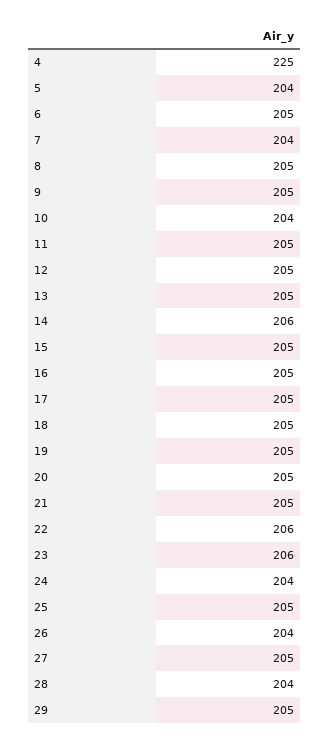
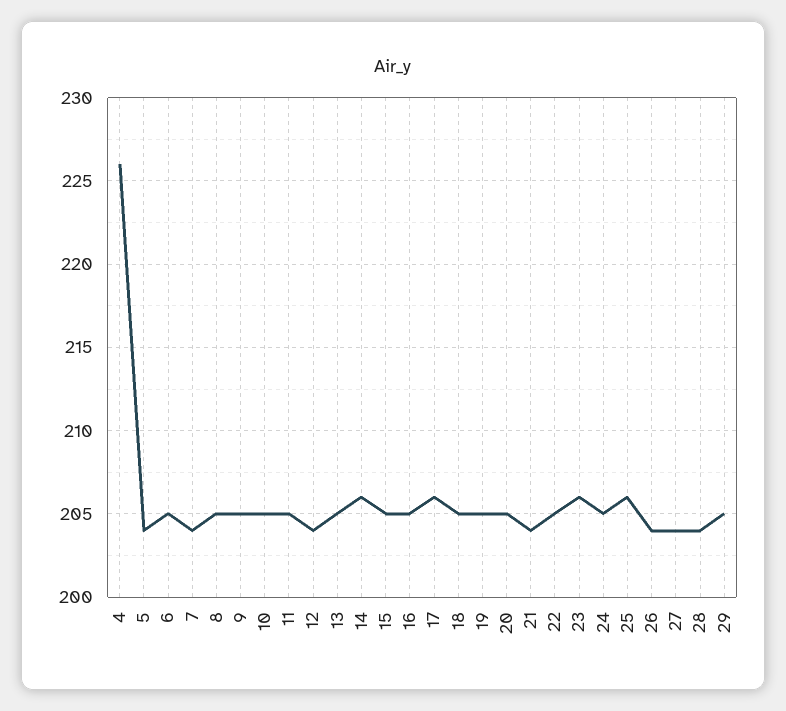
  {
-   "4": 225,
+   "4": 226,
    "5": 204,
    "6": 205,
    "7": 204,
    "8": 205,
    "9": 205,
-   "10": 204,
+   "10": 205,
    "11": 205,
-   "12": 205,
+   "12": 204,
    "13": 205,
    "14": 206,
    "15": 205,
    "16": 205,
-   "17": 205,
+   "17": 206,
    "18": 205,
    "19": 205,
    "20": 205,
-   "21": 205,
+   "21": 204,
-   "22": 206,
+   "22": 205,
    "23": 206,
-   "24": 204,
+   "24": 205,
-   "25": 205,
+   "25": 206,
    "26": 204,
-   "27": 205,
+   "27": 204,
    "28": 204,
    "29": 205
  }

